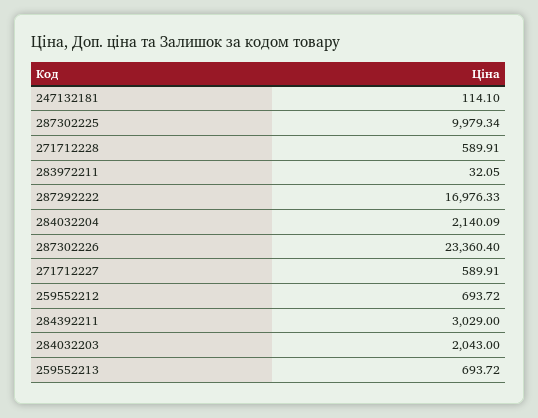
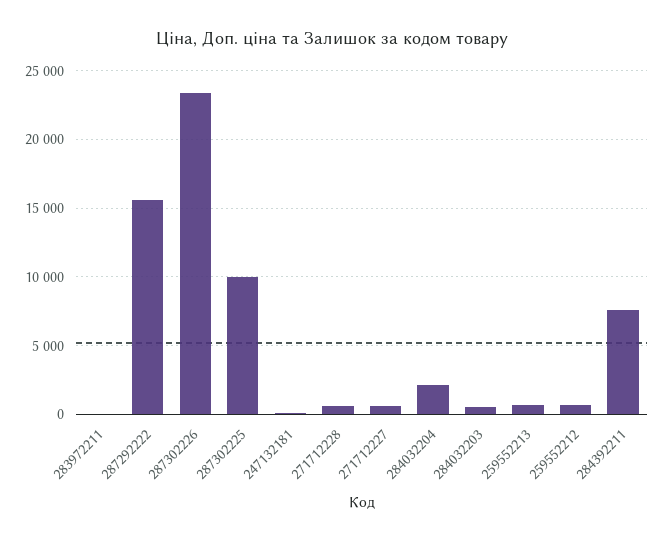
  {
    "247132181": 114.1,
    "287302225": 9979.34,
    "271712228": 589.91,
    "283972211": 32.05,
-   "287292222": 16976.33,
+   "287292222": 15500,
    "284032204": 2140.09,
    "287302226": 23360.4,
    "271712227": 589.91,
    "259552212": 693.72,
-   "284392211": 3029,
+   "284392211": 7500,
-   "284032203": 2043,
+   "284032203": 500,
    "259552213": 693.72
  }

